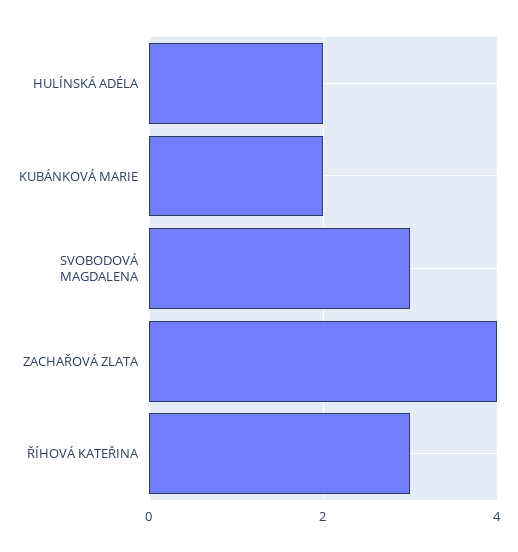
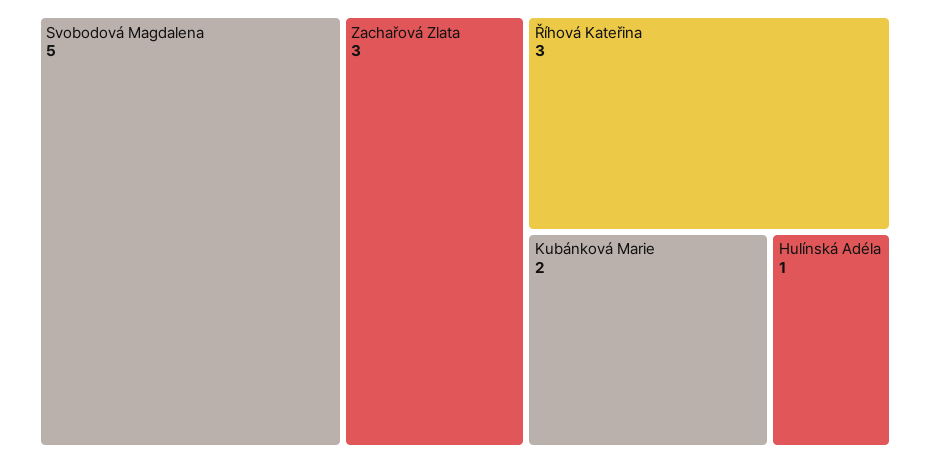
  {
-   "HULÍNSKÁ ADÉLA": 2,
+   "HULÍNSKÁ ADÉLA": 1,
    "KUBÁNKOVÁ MARIE": 2,
-   "SVOBODOVÁ MAGDALENA": 3,
+   "SVOBODOVÁ MAGDALENA": 5,
-   "ZACHAŘOVÁ ZLATA": 4,
+   "ZACHAŘOVÁ ZLATA": 3,
    "ŘÍHOVÁ KATEŘINA": 3
  }

